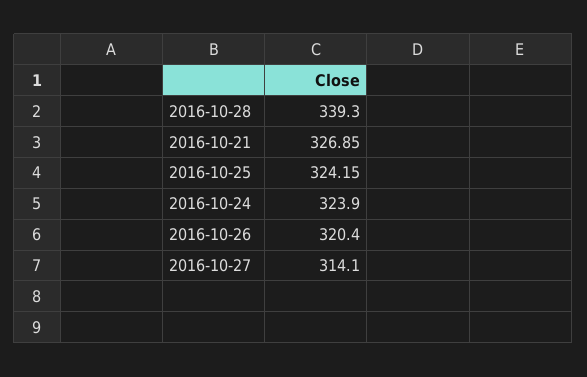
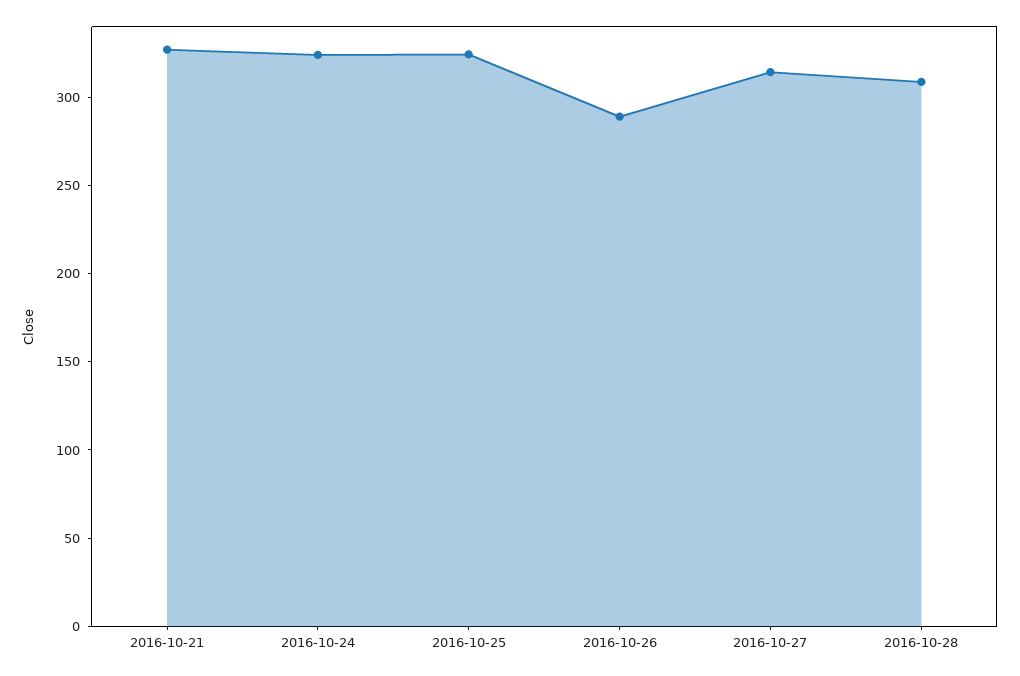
  {
-   "2016-10-28": 339.3,
+   "2016-10-28": 310,
    "2016-10-21": 326.85,
    "2016-10-25": 324.15,
    "2016-10-24": 323.9,
-   "2016-10-26": 320.4,
+   "2016-10-26": 290,
    "2016-10-27": 314.1
  }

